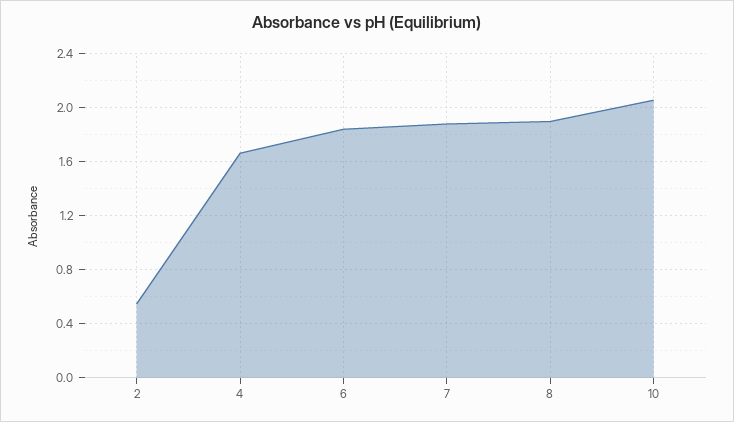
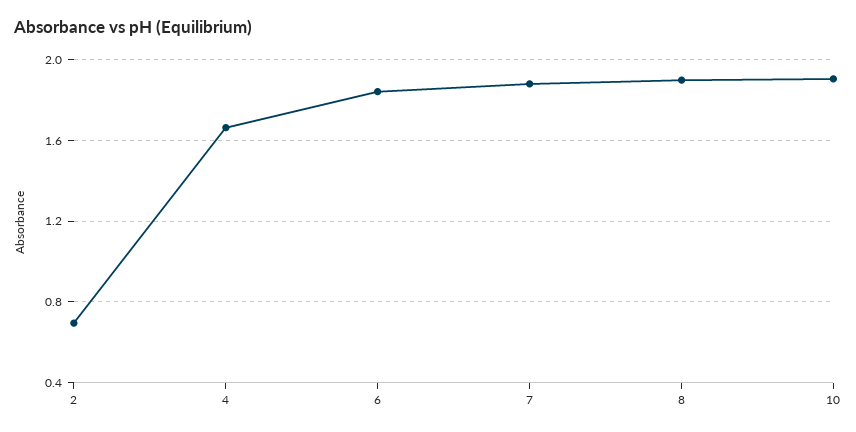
  {
-   "2": 0.55,
+   "2": 0.7,
    "4": 1.65,
    "6": 1.85,
    "7": 1.9,
    "8": 1.9,
-   "10": 2.05
+   "10": 1.9
  }

